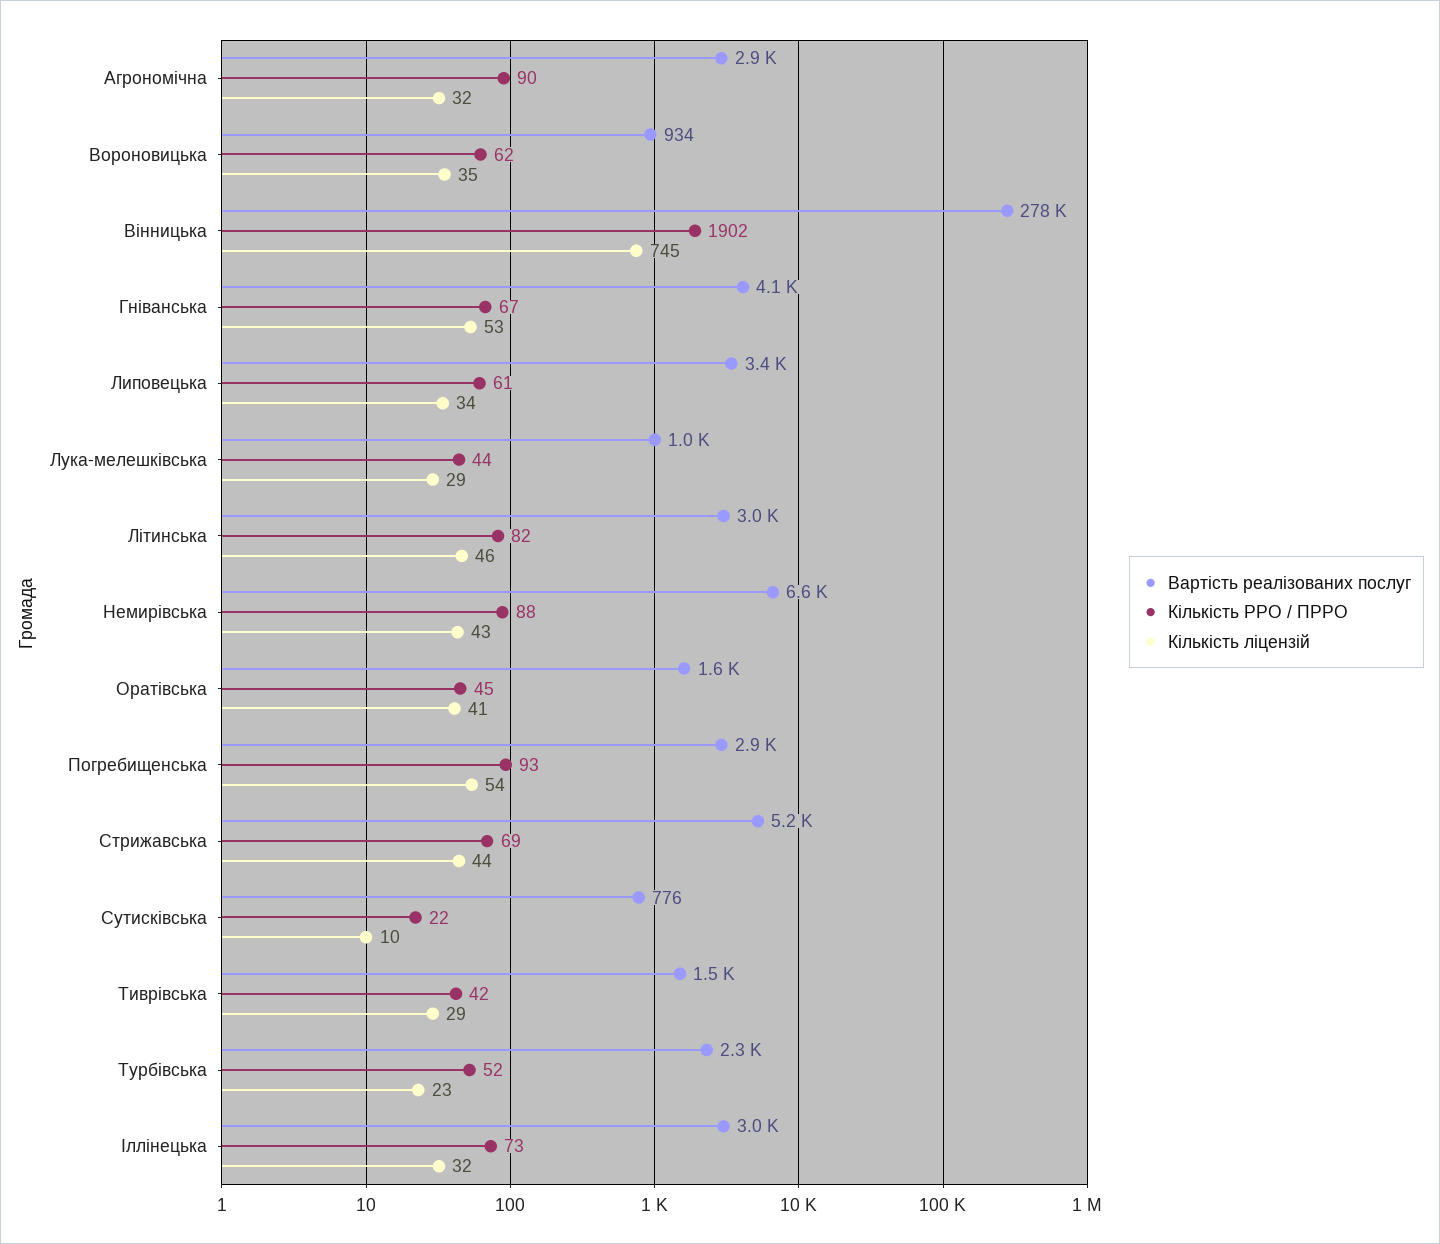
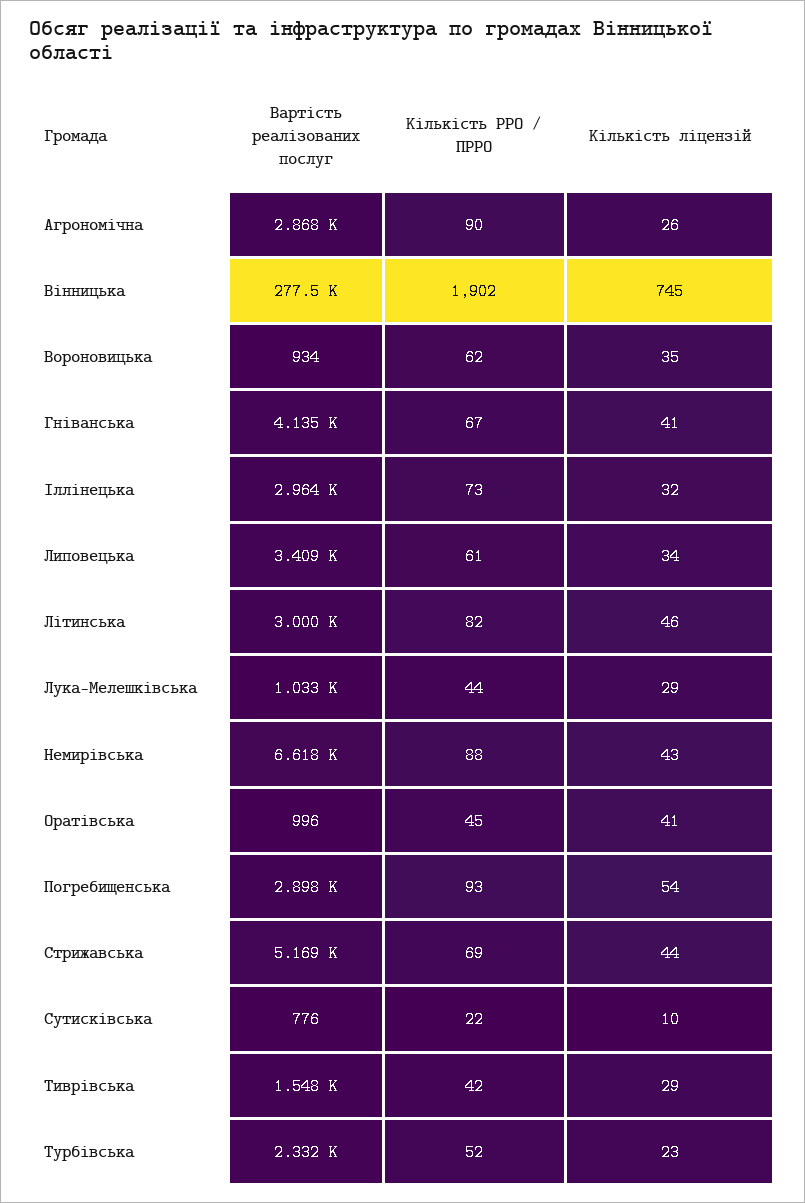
  {
    "Вартість реалізованих послуг": {
      "Агрономічна": 2868,
      "Вороновицька": 934,
      "Вінницька": 277500,
      "Гніванська": 4135,
      "Липовецька": 3409,
      "Лука-мелешківська": 1033,
      "Літинська": 3000,
      "Немирівська": 6618,
-     "Оратівська": 1600,
+     "Оратівська": 996,
      "Погребищенська": 2898,
      "Стрижавська": 5169,
      "Сутисківська": 776,
      "Тиврівська": 1548,
      "Турбівська": 2332,
      "Іллінецька": 2964
    },
    "Кількість РРО / ПРРО": {
      "Агрономічна": 90,
      "Вороновицька": 62,
      "Вінницька": 1902,
      "Гніванська": 67,
      "Липовецька": 61,
      "Лука-мелешківська": 44,
      "Літинська": 82,
      "Немирівська": 88,
      "Оратівська": 45,
      "Погребищенська": 93,
      "Стрижавська": 69,
      "Сутисківська": 22,
      "Тиврівська": 42,
      "Турбівська": 52,
      "Іллінецька": 73
    },
    "Кількість ліцензій": {
-     "Агрономічна": 32,
+     "Агрономічна": 26,
      "Вороновицька": 35,
      "Вінницька": 745,
-     "Гніванська": 53,
+     "Гніванська": 41,
      "Липовецька": 34,
      "Лука-мелешківська": 29,
      "Літинська": 46,
      "Немирівська": 43,
      "Оратівська": 41,
      "Погребищенська": 54,
      "Стрижавська": 44,
      "Сутисківська": 10,
      "Тиврівська": 29,
      "Турбівська": 23,
      "Іллінецька": 32
    }
  }

